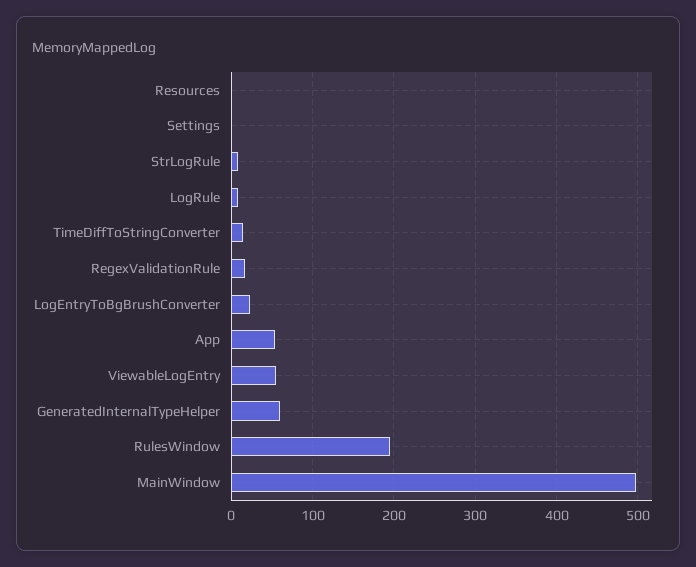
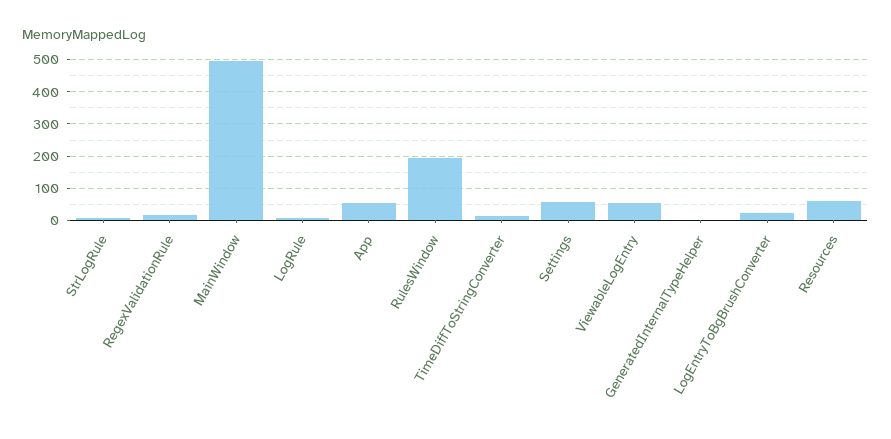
  {
-   "Resources": 0,
+   "Resources": 60,
-   "Settings": 0,
+   "Settings": 60,
    "StrLogRule": 10,
    "LogRule": 10,
    "TimeDiffToStringConverter": 10,
    "RegexValidationRule": 20,
    "LogEntryToBgBrushConverter": 20,
    "App": 50,
    "ViewableLogEntry": 60,
-   "GeneratedInternalTypeHelper": 60,
+   "GeneratedInternalTypeHelper": 0,
    "RulesWindow": 200,
    "MainWindow": 500
  }

